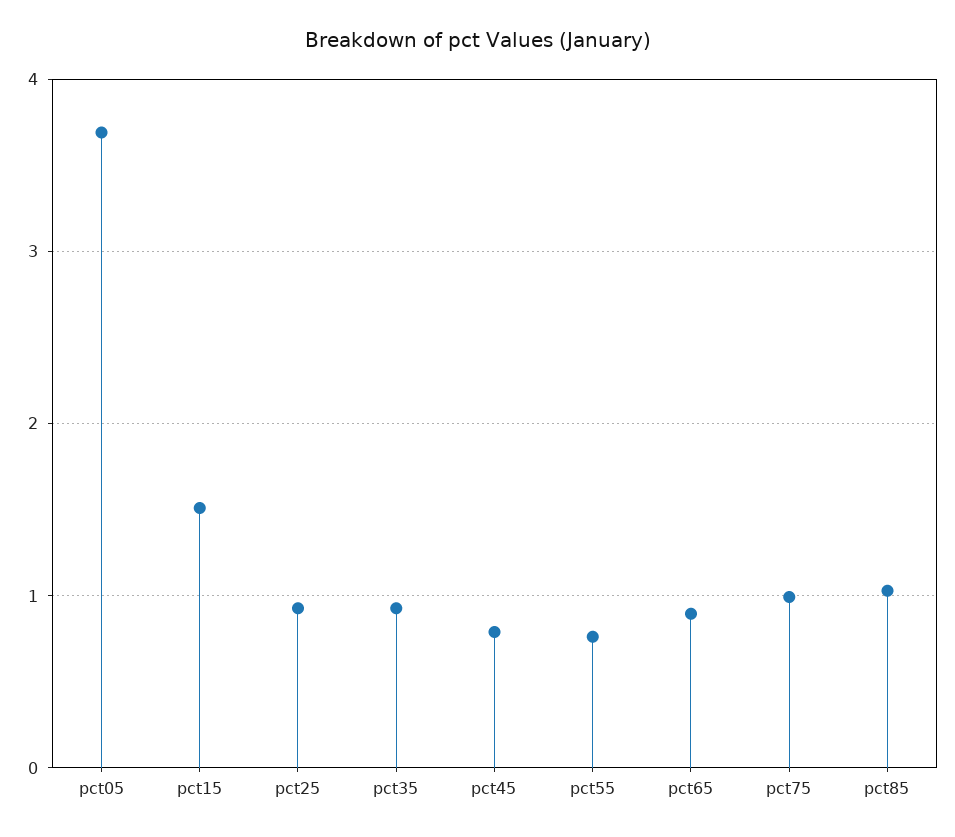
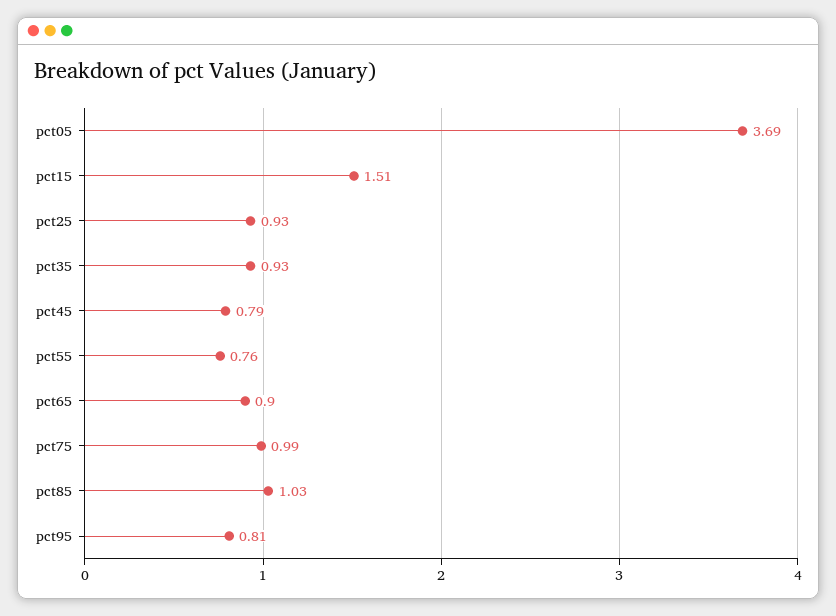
  {
    "pct05": 3.69,
    "pct15": 1.51,
    "pct25": 0.93,
    "pct35": 0.93,
    "pct45": 0.79,
    "pct55": 0.76,
    "pct65": 0.9,
    "pct75": 0.99,
-   "pct85": 1.03
+   "pct85": 1.03,
+   "pct95": 0.81
  }

